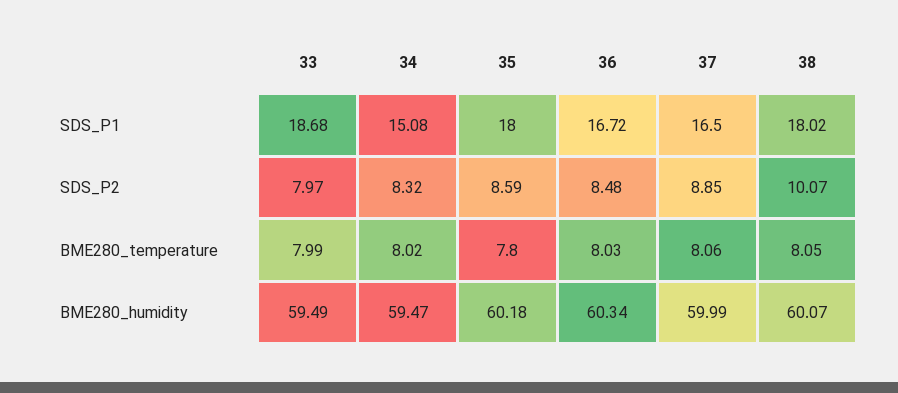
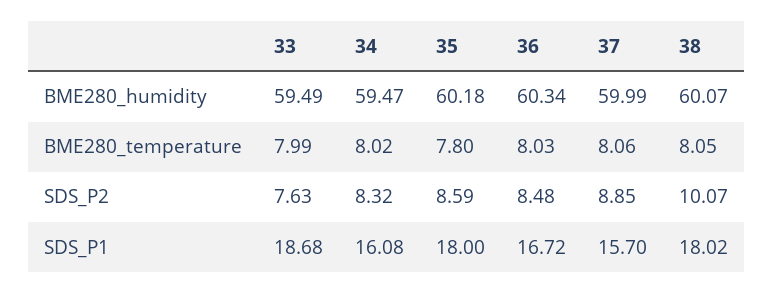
  {
    "33": {
      "SDS_P1": 18.68,
-     "SDS_P2": 7.97,
+     "SDS_P2": 7.63,
      "BME280_temperature": 7.99,
      "BME280_humidity": 59.49
    },
    "34": {
-     "SDS_P1": 15.08,
+     "SDS_P1": 16.08,
      "SDS_P2": 8.32,
      "BME280_temperature": 8.02,
      "BME280_humidity": 59.47
    },
    "35": {
      "SDS_P1": 18,
      "SDS_P2": 8.59,
      "BME280_temperature": 7.8,
      "BME280_humidity": 60.18
    },
    "36": {
      "SDS_P1": 16.72,
      "SDS_P2": 8.48,
      "BME280_temperature": 8.03,
      "BME280_humidity": 60.34
    },
    "37": {
-     "SDS_P1": 16.5,
+     "SDS_P1": 15.7,
      "SDS_P2": 8.85,
      "BME280_temperature": 8.06,
      "BME280_humidity": 59.99
    },
    "38": {
      "SDS_P1": 18.02,
      "SDS_P2": 10.07,
      "BME280_temperature": 8.05,
      "BME280_humidity": 60.07
    }
  }

